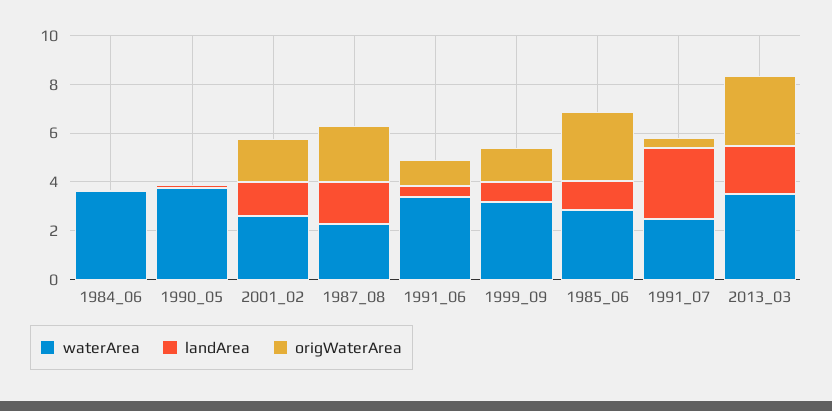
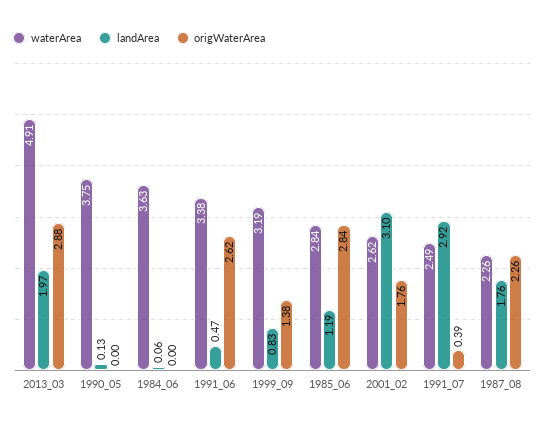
  {
    "waterArea": {
      "1984_06": 3.63,
      "1990_05": 3.75,
      "2001_02": 2.62,
      "1987_08": 2.26,
      "1991_06": 3.38,
      "1999_09": 3.19,
      "1985_06": 2.84,
      "1991_07": 2.49,
-     "2013_03": 3.5
+     "2013_03": 4.91
    },
    "landArea": {
      "1984_06": 0.06,
      "1990_05": 0.13,
-     "2001_02": 1.5,
+     "2001_02": 3.1,
      "1987_08": 1.76,
      "1991_06": 0.47,
      "1999_09": 0.83,
      "1985_06": 1.19,
      "1991_07": 2.92,
      "2013_03": 1.97
    },
    "origWaterArea": {
      "1984_06": 0,
      "1990_05": 0,
      "2001_02": 1.76,
      "1987_08": 2.26,
-     "1991_06": 1,
+     "1991_06": 2.62,
      "1999_09": 1.38,
      "1985_06": 2.84,
      "1991_07": 0.39,
      "2013_03": 2.88
    }
  }

